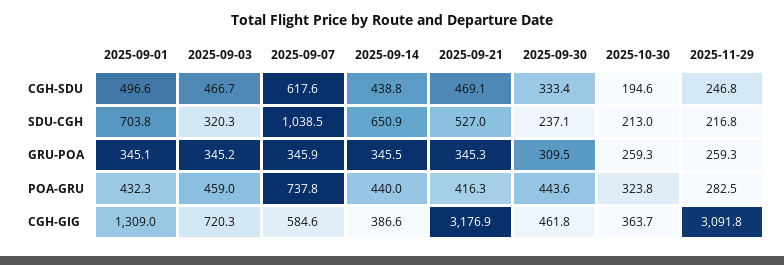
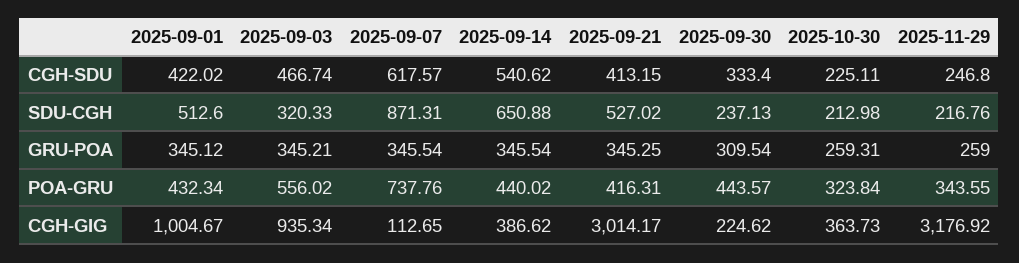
  {
    "2025-09-01": {
-     "CGH-SDU": 496.6,
+     "CGH-SDU": 422.02,
-     "SDU-CGH": 703.8,
+     "SDU-CGH": 512.6,
      "GRU-POA": 345.12,
      "POA-GRU": 432.34,
-     "CGH-GIG": 1309
+     "CGH-GIG": 1004.67
    },
    "2025-09-03": {
      "CGH-SDU": 466.74,
      "SDU-CGH": 320.33,
      "GRU-POA": 345.21,
-     "POA-GRU": 459,
+     "POA-GRU": 556.02,
-     "CGH-GIG": 720.3
+     "CGH-GIG": 935.34
    },
    "2025-09-07": {
      "CGH-SDU": 617.57,
-     "SDU-CGH": 1038.5,
+     "SDU-CGH": 871.31,
-     "GRU-POA": 345.9,
+     "GRU-POA": 345.54,
      "POA-GRU": 737.76,
-     "CGH-GIG": 584.6
+     "CGH-GIG": 112.65
    },
    "2025-09-14": {
-     "CGH-SDU": 438.8,
+     "CGH-SDU": 540.62,
      "SDU-CGH": 650.88,
      "GRU-POA": 345.54,
      "POA-GRU": 440.02,
      "CGH-GIG": 386.62
    },
    "2025-09-21": {
-     "CGH-SDU": 469.1,
+     "CGH-SDU": 413.15,
      "SDU-CGH": 527.02,
      "GRU-POA": 345.25,
      "POA-GRU": 416.31,
-     "CGH-GIG": 3176.9
+     "CGH-GIG": 3014.17
    },
    "2025-09-30": {
      "CGH-SDU": 333.4,
      "SDU-CGH": 237.13,
      "GRU-POA": 309.54,
      "POA-GRU": 443.57,
-     "CGH-GIG": 461.8
+     "CGH-GIG": 224.62
    },
    "2025-10-30": {
-     "CGH-SDU": 194.6,
+     "CGH-SDU": 225.11,
      "SDU-CGH": 212.98,
      "GRU-POA": 259.31,
      "POA-GRU": 323.84,
      "CGH-GIG": 363.73
    },
    "2025-11-29": {
      "CGH-SDU": 246.8,
      "SDU-CGH": 216.76,
-     "GRU-POA": 259.3,
+     "GRU-POA": 259,
-     "POA-GRU": 282.5,
+     "POA-GRU": 343.55,
-     "CGH-GIG": 3091.8
+     "CGH-GIG": 3176.92
    }
  }

